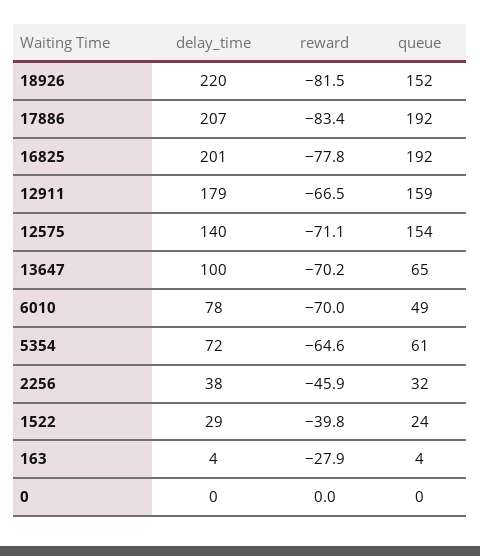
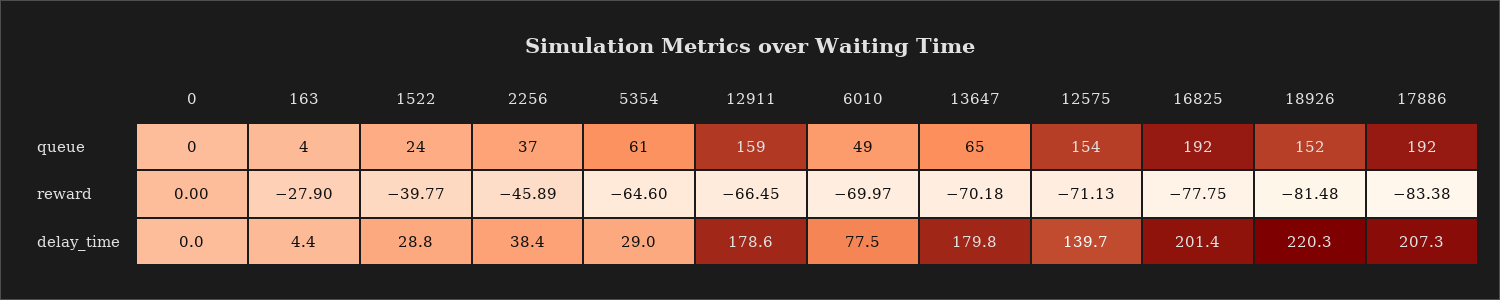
  {
    "delay_time": {
      "18926": 220.3,
      "17886": 207.3,
      "16825": 201.4,
      "12911": 178.6,
      "12575": 139.7,
-     "13647": 100,
+     "13647": 179.8,
      "6010": 77.5,
-     "5354": 72,
+     "5354": 29,
      "2256": 38.4,
      "1522": 28.8,
      "163": 4.4,
      "0": 0
    },
    "reward": {
      "18926": -81.48,
      "17886": -83.38,
      "16825": -77.75,
      "12911": -66.45,
      "12575": -71.13,
      "13647": -70.18,
      "6010": -69.97,
      "5354": -64.6,
      "2256": -45.89,
      "1522": -39.77,
      "163": -27.9,
      "0": 0
    },
    "queue": {
      "18926": 152,
      "17886": 192,
      "16825": 192,
      "12911": 159,
      "12575": 154,
      "13647": 65,
      "6010": 49,
      "5354": 61,
-     "2256": 32,
+     "2256": 37,
      "1522": 24,
      "163": 4,
      "0": 0
    }
  }

